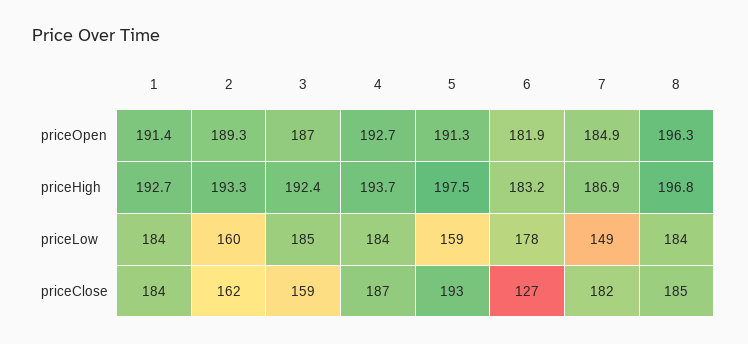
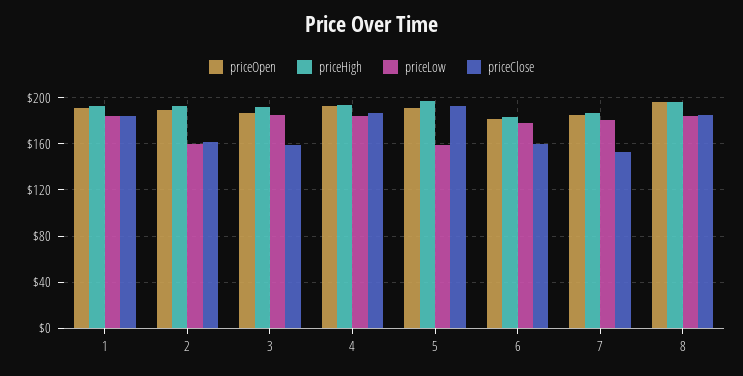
  {
    "priceOpen": {
      "1": 191.4,
      "2": 189.3,
      "3": 187,
      "4": 192.7,
      "5": 191.3,
      "6": 181.9,
      "7": 184.9,
      "8": 196.3
    },
    "priceHigh": {
      "1": 192.7,
      "2": 193.3,
      "3": 192.4,
      "4": 193.7,
      "5": 197.5,
      "6": 183.2,
      "7": 186.9,
      "8": 196.8
    },
    "priceLow": {
      "1": 184,
      "2": 160,
      "3": 185,
      "4": 184,
      "5": 159,
      "6": 178,
-     "7": 149,
+     "7": 180,
      "8": 184
    },
    "priceClose": {
      "1": 184,
      "2": 162,
      "3": 159,
      "4": 187,
      "5": 193,
-     "6": 127,
+     "6": 160,
-     "7": 182,
+     "7": 150,
      "8": 185
    }
  }

